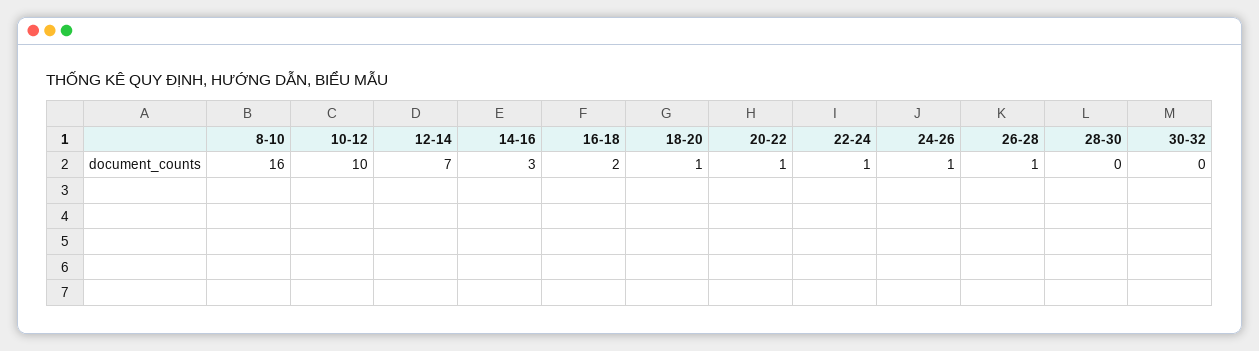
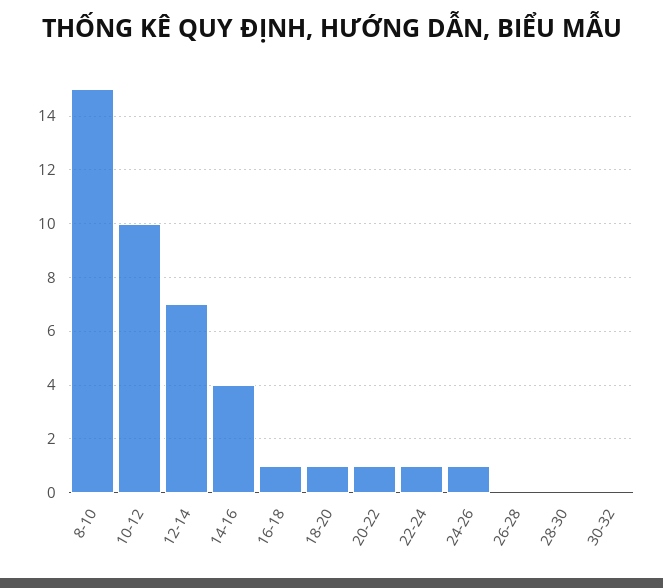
  {
-   "8-10": 16,
+   "8-10": 15,
    "10-12": 10,
    "12-14": 7,
-   "14-16": 3,
+   "14-16": 4,
-   "16-18": 2,
+   "16-18": 1,
    "18-20": 1,
    "20-22": 1,
    "22-24": 1,
    "24-26": 1,
-   "26-28": 1,
+   "26-28": 0,
    "28-30": 0,
    "30-32": 0
  }

